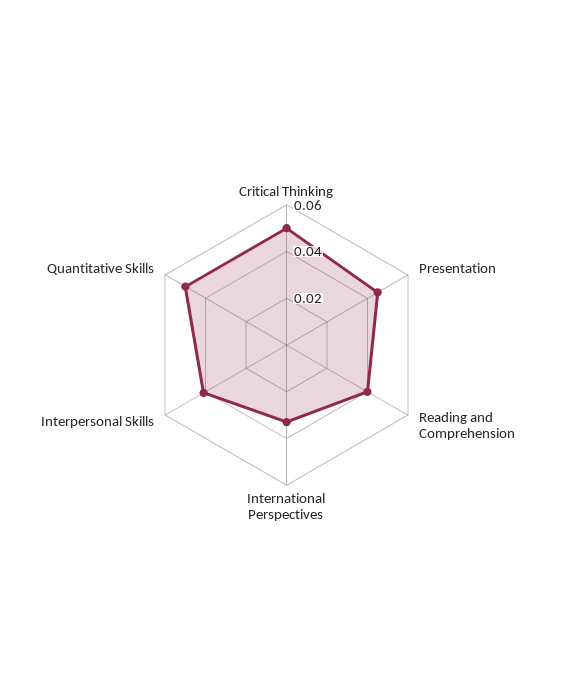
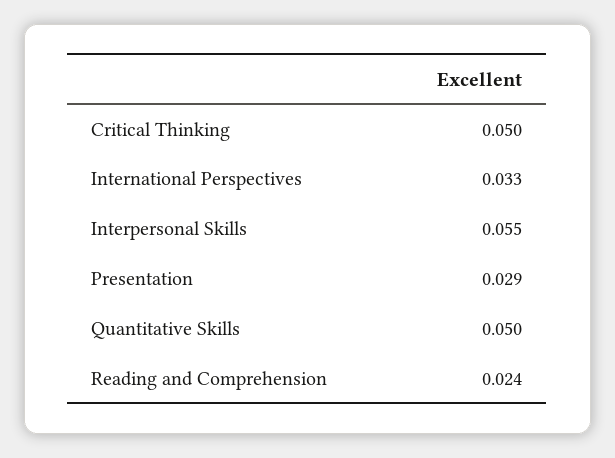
  {
    "Critical Thinking": 0.05,
-   "Presentation": 0.045,
+   "Presentation": 0.029,
-   "Reading and Comprehension": 0.04,
+   "Reading and Comprehension": 0.024,
    "International Perspectives": 0.033,
-   "Interpersonal Skills": 0.04,
+   "Interpersonal Skills": 0.055,
    "Quantitative Skills": 0.05
  }

